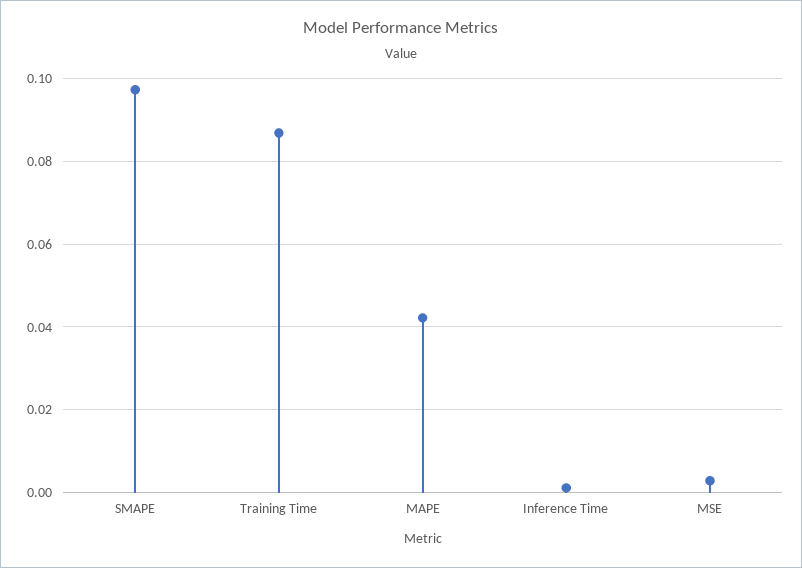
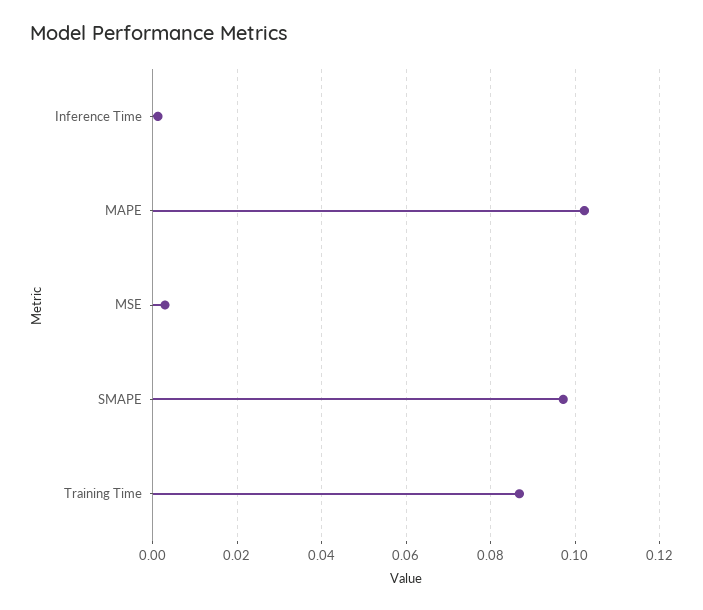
  {
    "SMAPE": 0.098,
    "Training Time": 0.086,
-   "MAPE": 0.042,
+   "MAPE": 0.102,
    "Inference Time": 0.002,
    "MSE": 0.002
  }

